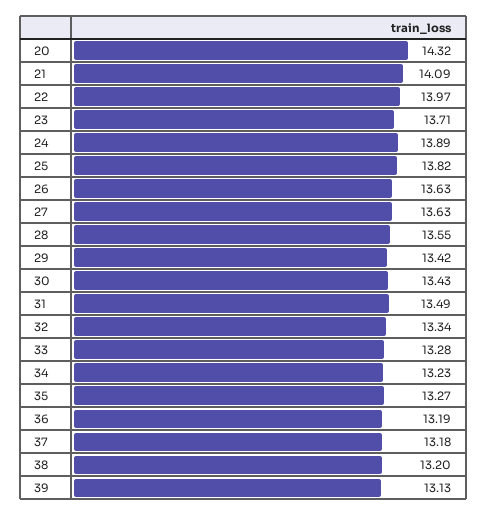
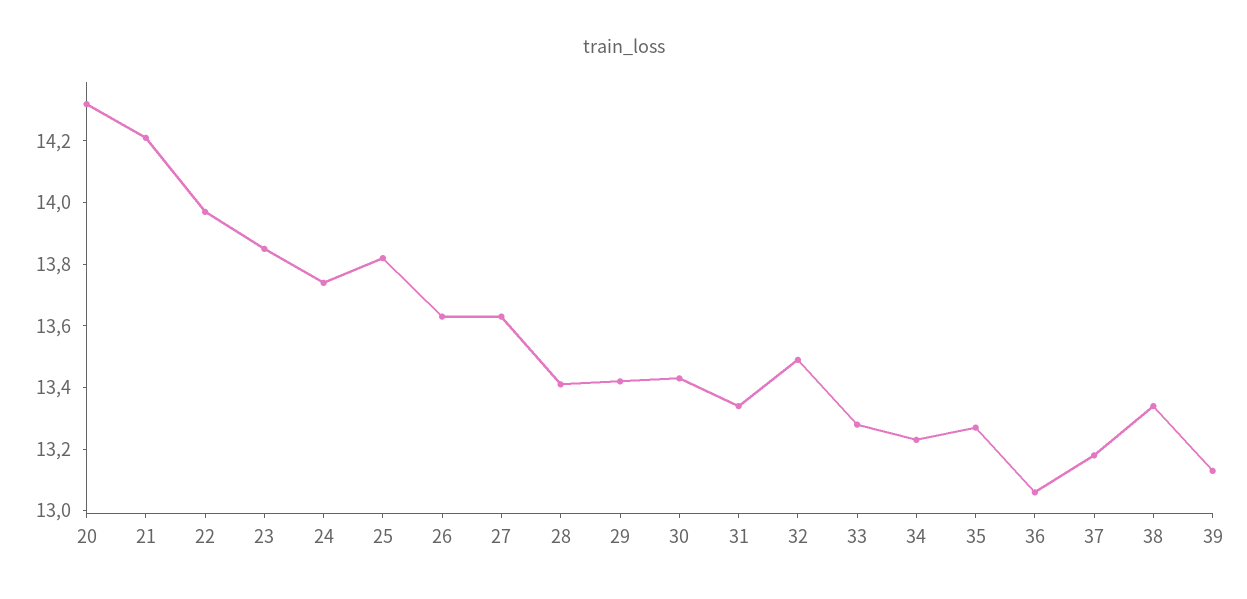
  {
    "20": 14.32,
-   "21": 14.09,
+   "21": 14.2,
    "22": 13.97,
-   "23": 13.71,
+   "23": 13.85,
-   "24": 13.89,
+   "24": 13.75,
    "25": 13.82,
    "26": 13.63,
    "27": 13.63,
-   "28": 13.55,
+   "28": 13.4,
    "29": 13.42,
    "30": 13.43,
-   "31": 13.49,
+   "31": 13.35,
-   "32": 13.34,
+   "32": 13.5,
    "33": 13.28,
    "34": 13.23,
    "35": 13.27,
-   "36": 13.19,
+   "36": 13.05,
    "37": 13.18,
-   "38": 13.2,
+   "38": 13.35,
    "39": 13.13
  }

